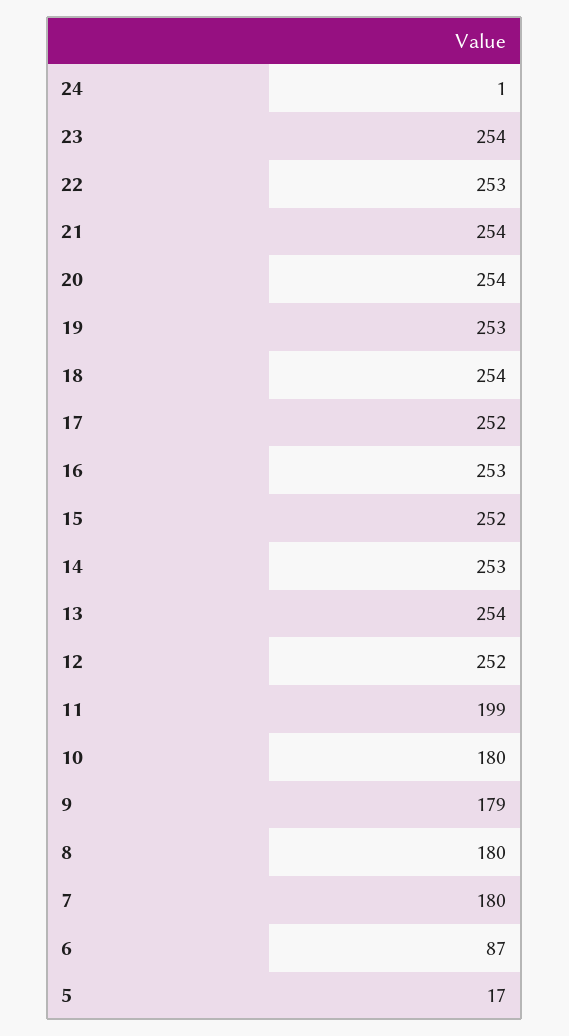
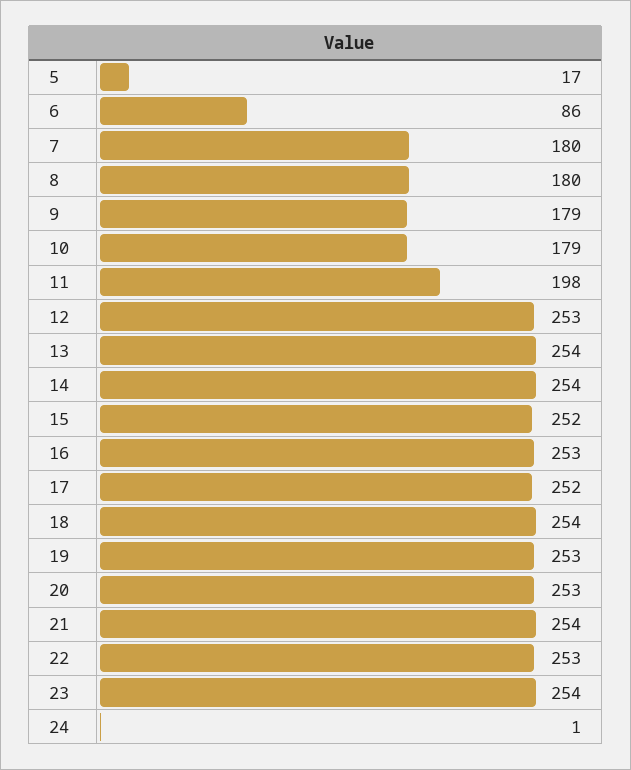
  {
    "24": 1,
    "23": 254,
    "22": 253,
    "21": 254,
-   "20": 254,
+   "20": 253,
    "19": 253,
    "18": 254,
    "17": 252,
    "16": 253,
    "15": 252,
-   "14": 253,
+   "14": 254,
    "13": 254,
-   "12": 252,
+   "12": 253,
-   "11": 199,
+   "11": 198,
-   "10": 180,
+   "10": 179,
    "9": 179,
    "8": 180,
    "7": 180,
-   "6": 87,
+   "6": 86,
    "5": 17
  }

